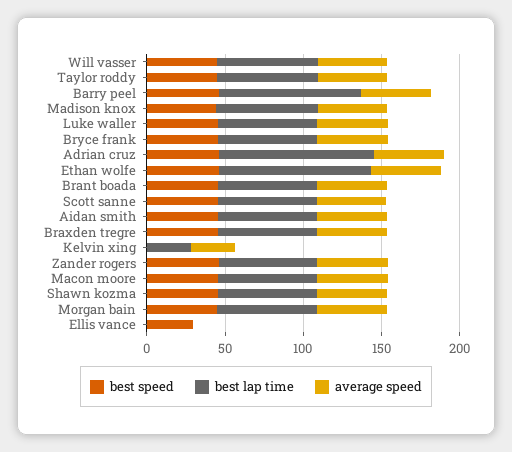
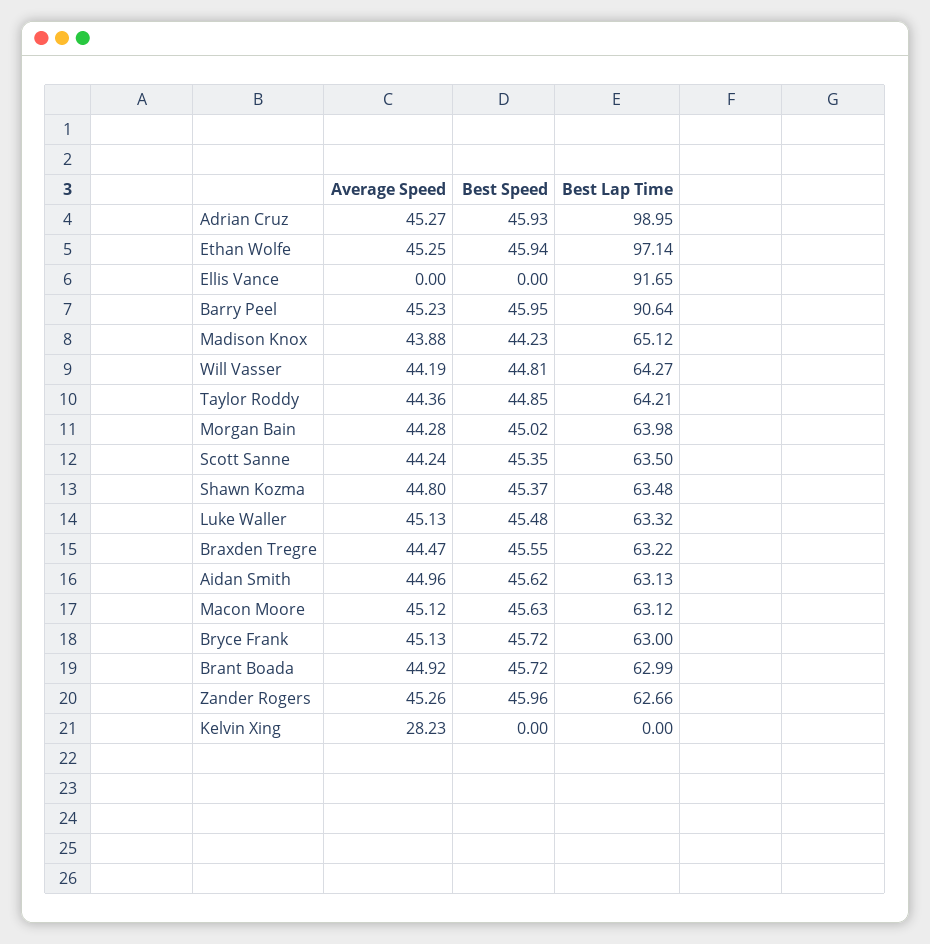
  {
    "best speed": {
      "Will vasser": 44.81,
      "Taylor roddy": 44.85,
      "Barry peel": 45.95,
      "Madison knox": 44.23,
      "Luke waller": 45.48,
      "Bryce frank": 45.72,
      "Adrian cruz": 45.93,
      "Ethan wolfe": 45.94,
      "Brant boada": 45.72,
      "Scott sanne": 45.35,
      "Aidan smith": 45.62,
      "Braxden tregre": 45.55,
      "Kelvin xing": 0,
      "Zander rogers": 45.96,
      "Macon moore": 45.63,
      "Shawn kozma": 45.37,
      "Morgan bain": 45.02,
-     "Ellis vance": 30
+     "Ellis vance": 0
    },
    "best lap time": {
      "Will vasser": 64.27,
      "Taylor roddy": 64.21,
      "Barry peel": 90.64,
      "Madison knox": 65.12,
      "Luke waller": 63.32,
      "Bryce frank": 63,
      "Adrian cruz": 98.95,
      "Ethan wolfe": 97.14,
      "Brant boada": 62.99,
      "Scott sanne": 63.5,
      "Aidan smith": 63.13,
      "Braxden tregre": 63.22,
-     "Kelvin xing": 30,
+     "Kelvin xing": 0,
      "Zander rogers": 62.66,
      "Macon moore": 63.12,
      "Shawn kozma": 63.48,
      "Morgan bain": 63.98,
-     "Ellis vance": 0
+     "Ellis vance": 91.65
    },
    "average speed": {
      "Will vasser": 44.19,
      "Taylor roddy": 44.36,
      "Barry peel": 45.23,
      "Madison knox": 43.88,
      "Luke waller": 45.13,
      "Bryce frank": 45.13,
      "Adrian cruz": 45.27,
      "Ethan wolfe": 45.25,
      "Brant boada": 44.92,
      "Scott sanne": 44.24,
      "Aidan smith": 44.96,
      "Braxden tregre": 44.47,
      "Kelvin xing": 28.23,
      "Zander rogers": 45.26,
      "Macon moore": 45.12,
      "Shawn kozma": 44.8,
      "Morgan bain": 44.28,
      "Ellis vance": 0
    }
  }

